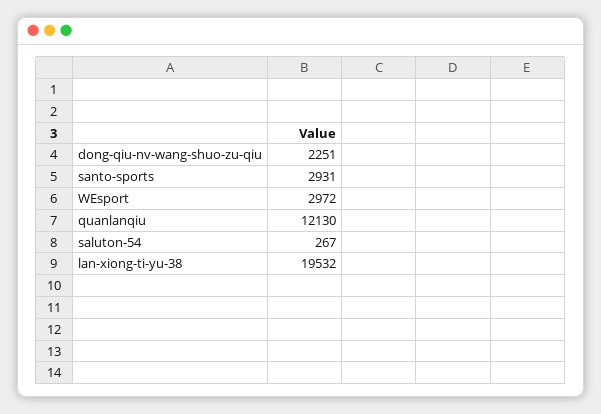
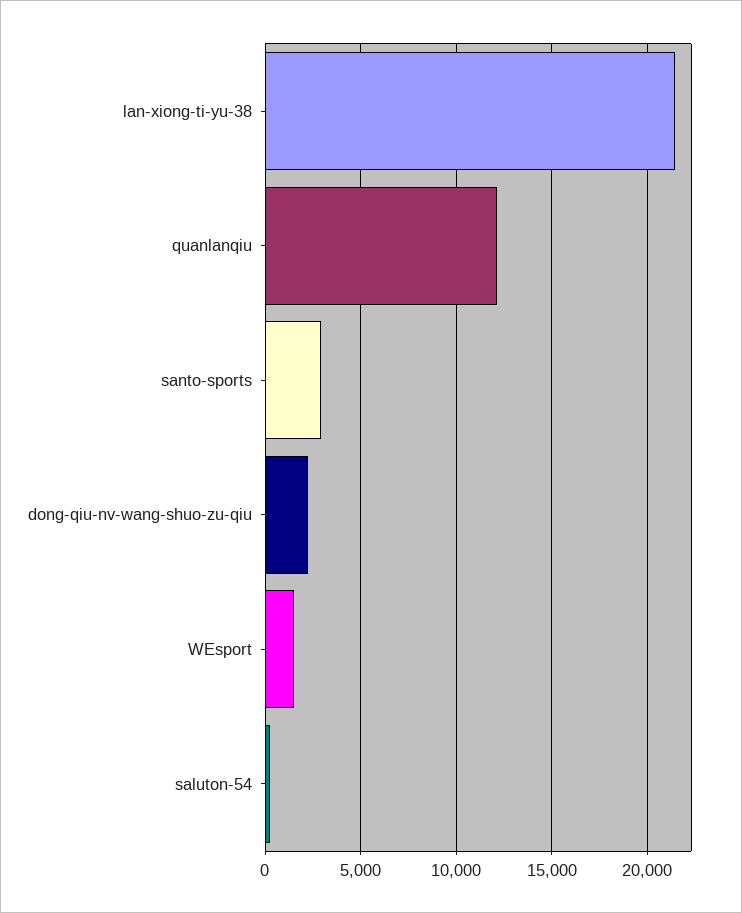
  {
    "dong-qiu-nv-wang-shuo-zu-qiu": 2251,
    "santo-sports": 2931,
-   "WEsport": 2972,
+   "WEsport": 1500,
    "quanlanqiu": 12130,
    "saluton-54": 267,
-   "lan-xiong-ti-yu-38": 19532
+   "lan-xiong-ti-yu-38": 21500
  }

